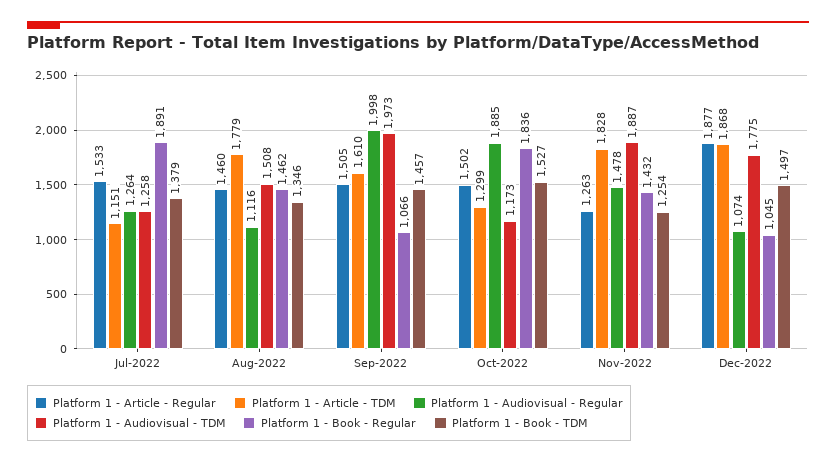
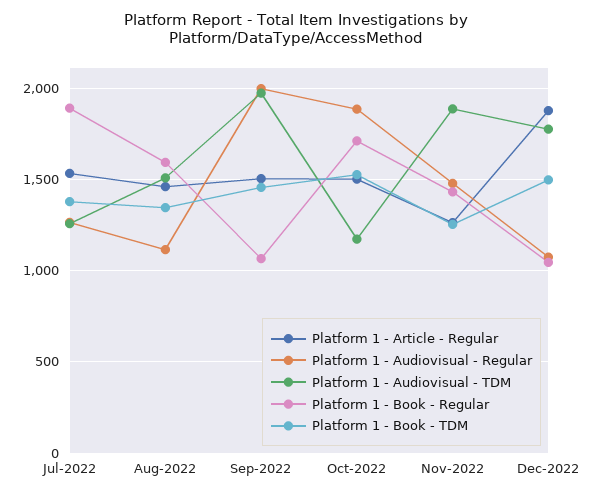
  {
    "Platform 1 - Article - Regular": {
      "Jul-2022": 1533,
      "Aug-2022": 1460,
      "Sep-2022": 1505,
      "Oct-2022": 1502,
      "Nov-2022": 1263,
      "Dec-2022": 1877
    },
-   "Platform 1 - Article - TDM": {
-     "Jul-2022": 1151,
-     "Aug-2022": 1779,
-     "Sep-2022": 1610,
-     "Oct-2022": 1299,
-     "Nov-2022": 1828,
-     "Dec-2022": 1868
-   },
    "Platform 1 - Audiovisual - Regular": {
      "Jul-2022": 1264,
      "Aug-2022": 1116,
      "Sep-2022": 1998,
      "Oct-2022": 1885,
      "Nov-2022": 1478,
      "Dec-2022": 1074
    },
    "Platform 1 - Audiovisual - TDM": {
      "Jul-2022": 1258,
      "Aug-2022": 1508,
      "Sep-2022": 1973,
      "Oct-2022": 1173,
      "Nov-2022": 1887,
      "Dec-2022": 1775
    },
    "Platform 1 - Book - Regular": {
      "Jul-2022": 1891,
-     "Aug-2022": 1462,
+     "Aug-2022": 1600,
      "Sep-2022": 1066,
-     "Oct-2022": 1836,
+     "Oct-2022": 1700,
      "Nov-2022": 1432,
      "Dec-2022": 1045
    },
    "Platform 1 - Book - TDM": {
      "Jul-2022": 1379,
      "Aug-2022": 1346,
      "Sep-2022": 1457,
      "Oct-2022": 1527,
      "Nov-2022": 1254,
      "Dec-2022": 1497
    }
  }

